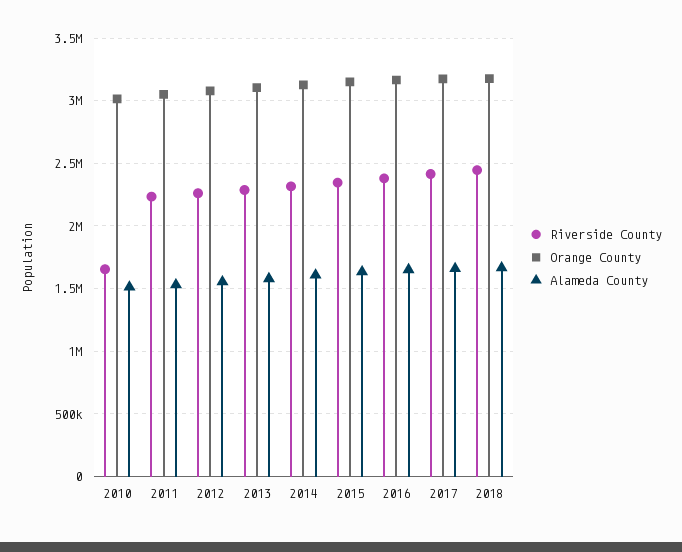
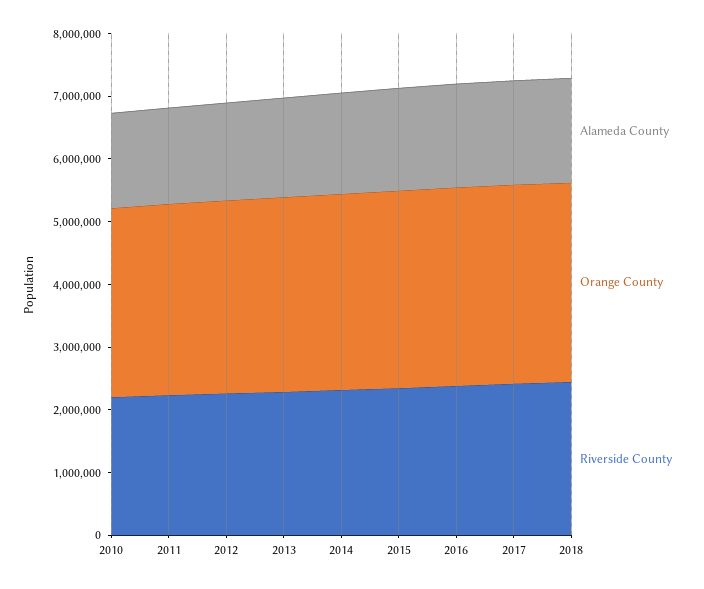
  {
    "Riverside County": {
-     "2010": 1650000,
+     "2010": 2200000,
      "2011": 2250000,
      "2012": 2250000,
      "2013": 2300000,
      "2014": 2300000,
      "2015": 2350000,
      "2016": 2400000,
      "2017": 2400000,
      "2018": 2450000
    },
    "Orange County": {
      "2010": 3000000,
      "2011": 3050000,
      "2012": 3100000,
      "2013": 3100000,
      "2014": 3150000,
      "2015": 3150000,
      "2016": 3150000,
      "2017": 3150000,
      "2018": 3200000
    },
    "Alameda County": {
      "2010": 1500000,
      "2011": 1550000,
      "2012": 1550000,
      "2013": 1600000,
      "2014": 1600000,
      "2015": 1650000,
      "2016": 1650000,
      "2017": 1650000,
      "2018": 1650000
    }
  }

